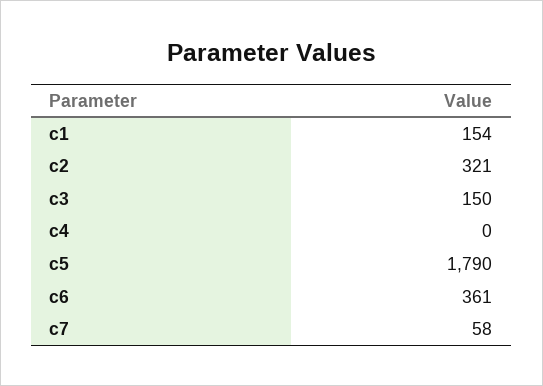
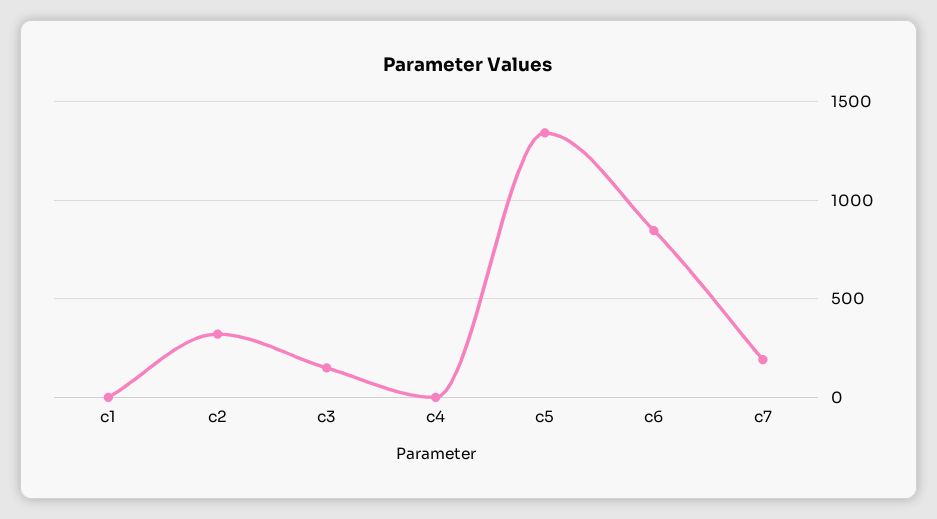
  {
-   "c1": 154,
+   "c1": 0,
    "c2": 321,
    "c3": 150,
    "c4": 0,
-   "c5": 1790,
+   "c5": 1350,
-   "c6": 361,
+   "c6": 850,
-   "c7": 58
+   "c7": 200
  }

